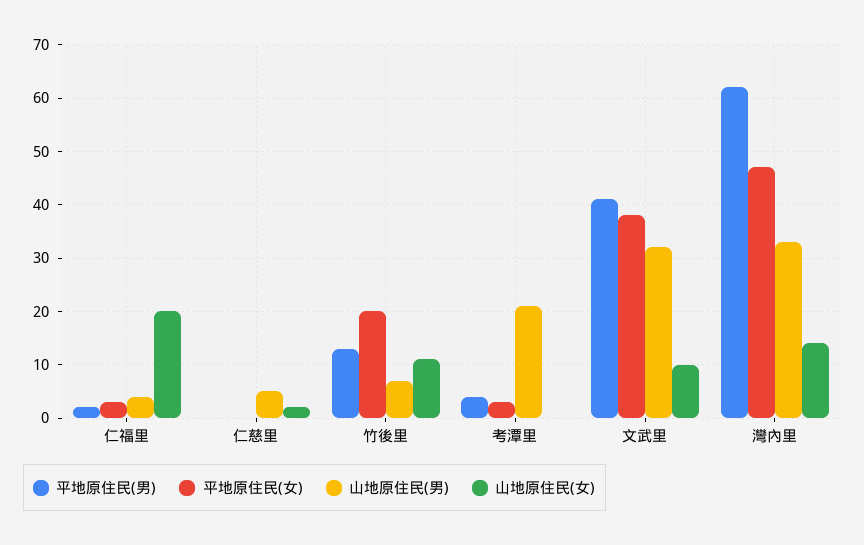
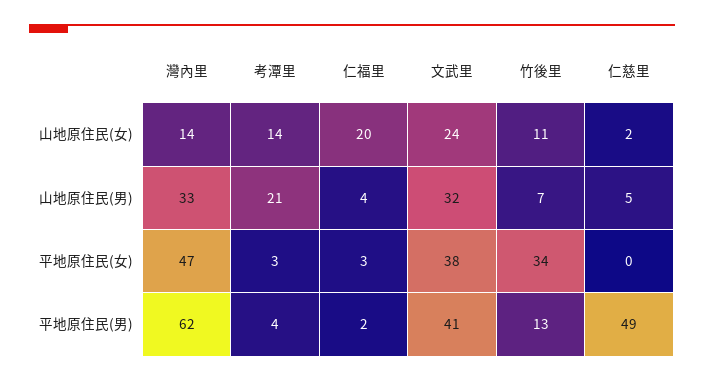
  {
    "平地原住民(男)": {
      "仁福里": 2,
-     "仁慈里": 0,
+     "仁慈里": 49,
      "竹後里": 13,
      "考潭里": 4,
      "文武里": 41,
      "灣內里": 62
    },
    "平地原住民(女)": {
      "仁福里": 3,
      "仁慈里": 0,
-     "竹後里": 20,
+     "竹後里": 34,
      "考潭里": 3,
      "文武里": 38,
      "灣內里": 47
    },
    "山地原住民(男)": {
      "仁福里": 4,
      "仁慈里": 5,
      "竹後里": 7,
      "考潭里": 21,
      "文武里": 32,
      "灣內里": 33
    },
    "山地原住民(女)": {
      "仁福里": 20,
      "仁慈里": 2,
      "竹後里": 11,
-     "考潭里": 0,
+     "考潭里": 14,
-     "文武里": 10,
+     "文武里": 24,
      "灣內里": 14
    }
  }

